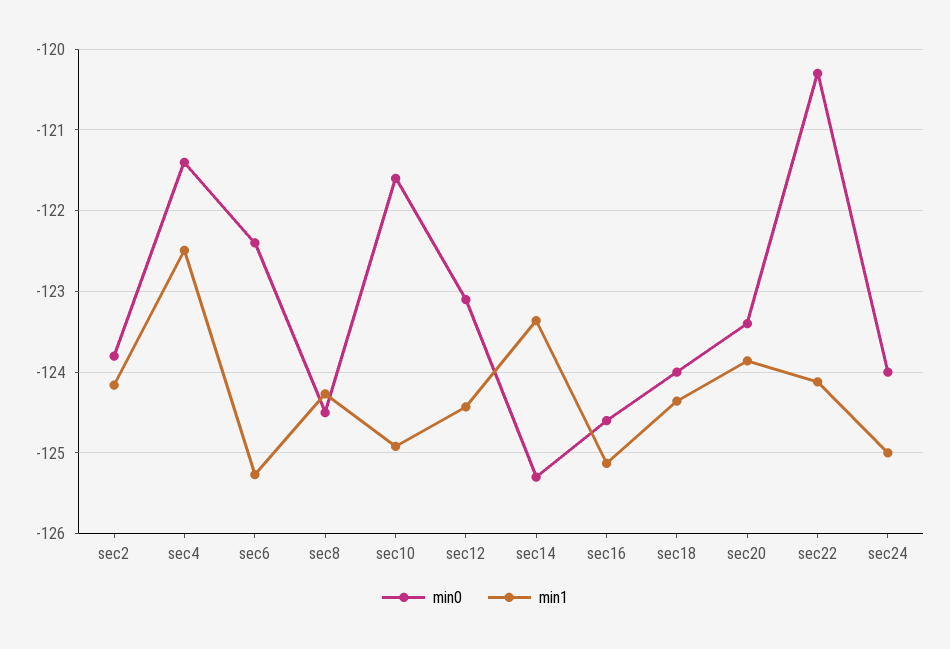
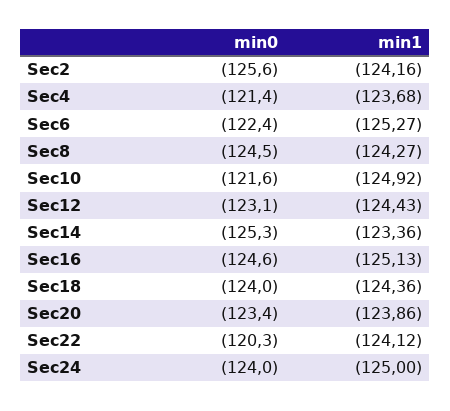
  {
    "min0": {
-     "sec2": -123.8,
+     "sec2": -125.6,
      "sec4": -121.4,
      "sec6": -122.4,
      "sec8": -124.5,
      "sec10": -121.6,
      "sec12": -123.1,
      "sec14": -125.3,
      "sec16": -124.6,
      "sec18": -124,
      "sec20": -123.4,
      "sec22": -120.3,
      "sec24": -124
    },
    "min1": {
      "sec2": -124.16,
-     "sec4": -122.5,
+     "sec4": -123.68,
      "sec6": -125.27,
      "sec8": -124.27,
      "sec10": -124.92,
      "sec12": -124.43,
      "sec14": -123.36,
      "sec16": -125.13,
      "sec18": -124.36,
      "sec20": -123.86,
      "sec22": -124.12,
      "sec24": -125
    }
  }

